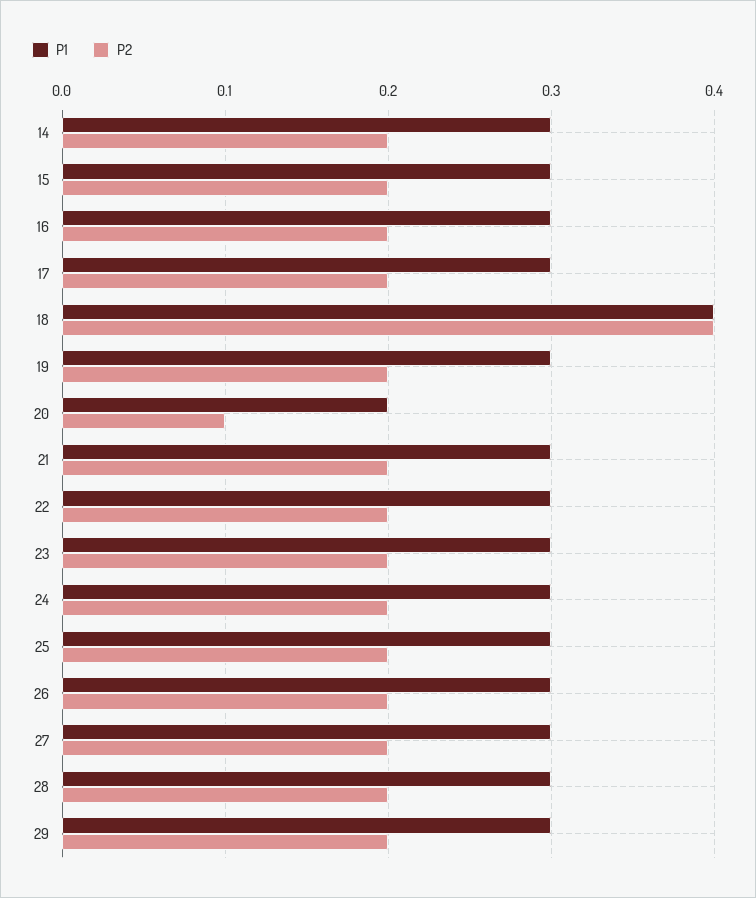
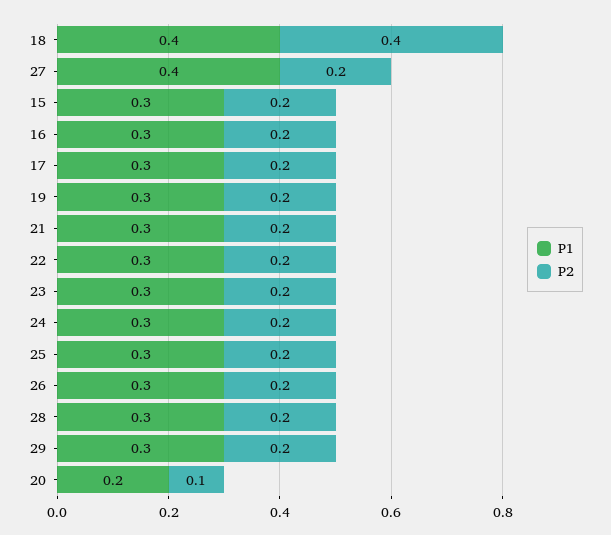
  {
    "P1": {
-     "14": 0.3,
      "15": 0.3,
      "16": 0.3,
      "17": 0.3,
      "18": 0.4,
      "19": 0.3,
      "20": 0.2,
      "21": 0.3,
      "22": 0.3,
      "23": 0.3,
      "24": 0.3,
      "25": 0.3,
      "26": 0.3,
-     "27": 0.3,
+     "27": 0.4,
      "28": 0.3,
      "29": 0.3
    },
    "P2": {
-     "14": 0.2,
      "15": 0.2,
      "16": 0.2,
      "17": 0.2,
      "18": 0.4,
      "19": 0.2,
      "20": 0.1,
      "21": 0.2,
      "22": 0.2,
      "23": 0.2,
      "24": 0.2,
      "25": 0.2,
      "26": 0.2,
      "27": 0.2,
      "28": 0.2,
      "29": 0.2
    }
  }

